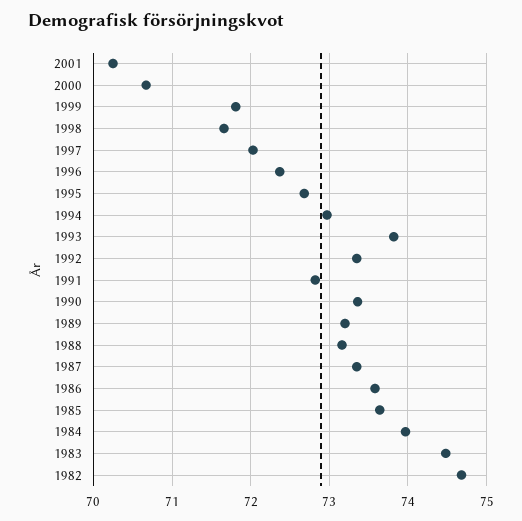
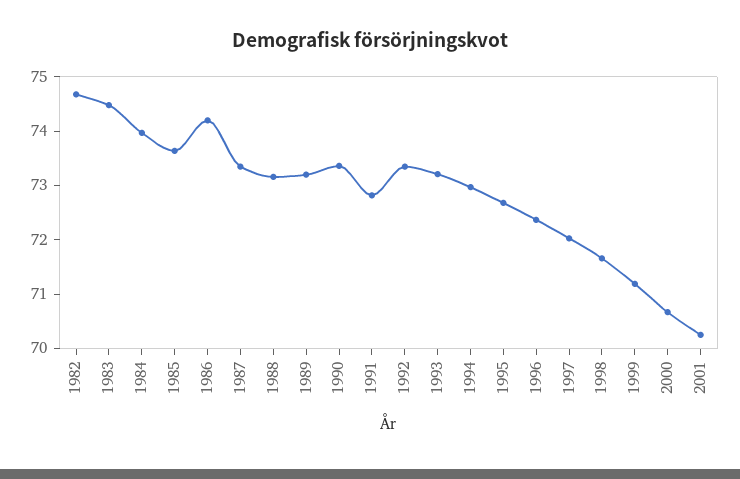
  {
    "2001": 70.3,
    "2000": 70.7,
-   "1999": 71.8,
+   "1999": 71.2,
    "1998": 71.7,
    "1997": 72,
    "1996": 72.4,
    "1995": 72.7,
    "1994": 73,
-   "1993": 73.8,
+   "1993": 73.2,
    "1992": 73.4,
    "1991": 72.8,
    "1990": 73.4,
    "1989": 73.2,
    "1988": 73.2,
    "1987": 73.4,
-   "1986": 73.6,
+   "1986": 74.2,
    "1985": 73.6,
    "1984": 74,
    "1983": 74.5,
    "1982": 74.7
  }

